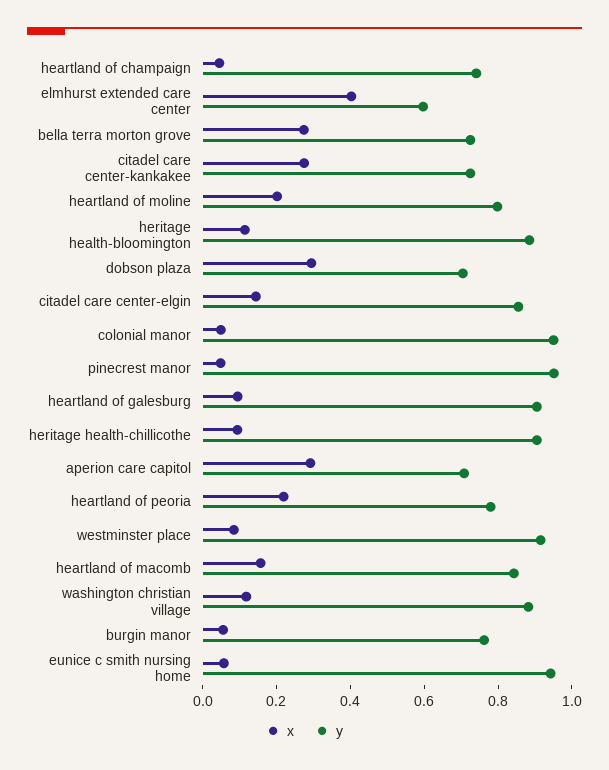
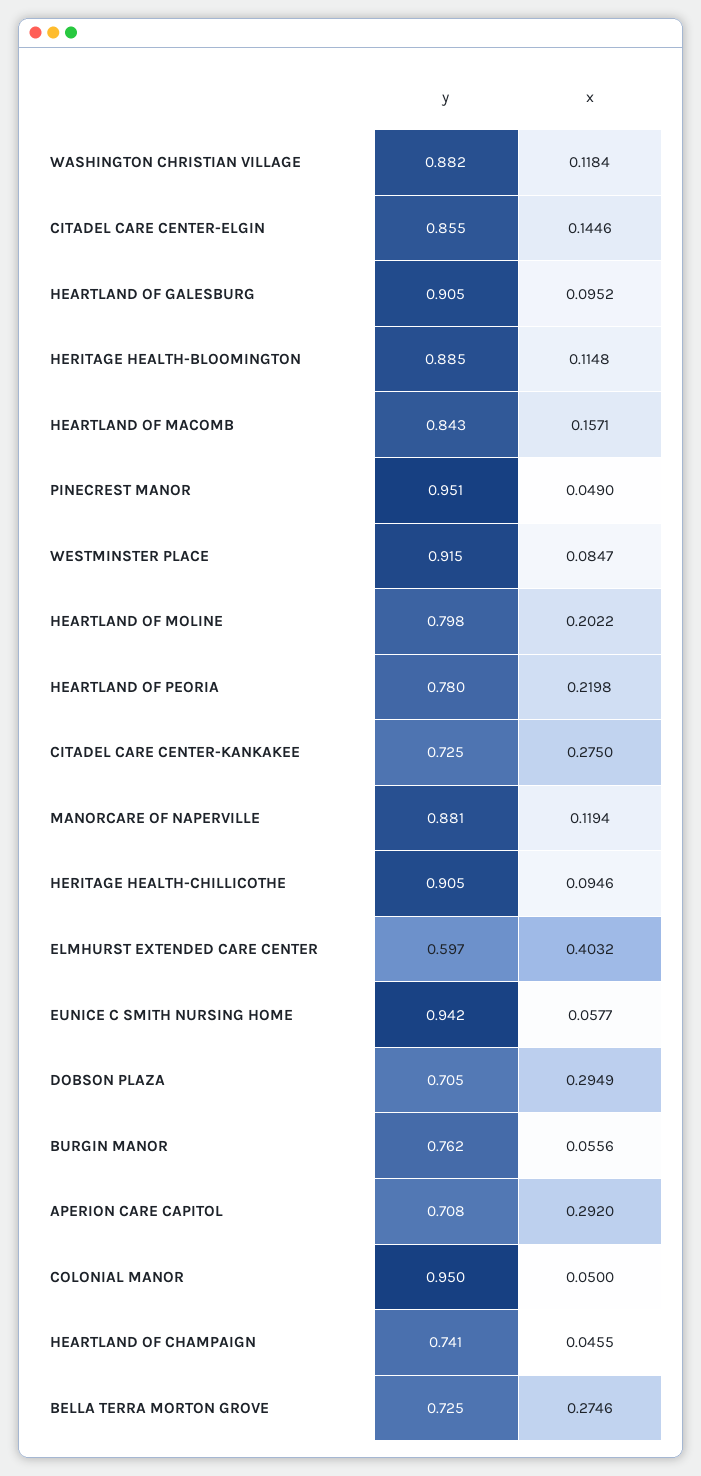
  {
    "x": {
      "heartland of champaign": 0.0455,
      "elmhurst extended care center": 0.4032,
      "bella terra morton grove": 0.2746,
      "citadel care center-kankakee": 0.275,
      "heartland of moline": 0.2022,
      "heritage health-bloomington": 0.1148,
      "dobson plaza": 0.2949,
      "citadel care center-elgin": 0.1446,
      "colonial manor": 0.05,
      "pinecrest manor": 0.049,
      "heartland of galesburg": 0.0952,
      "heritage health-chillicothe": 0.0946,
      "aperion care capitol": 0.292,
      "heartland of peoria": 0.2198,
      "westminster place": 0.0847,
      "heartland of macomb": 0.1571,
      "washington christian village": 0.1184,
      "burgin manor": 0.0556,
-     "eunice c smith nursing home": 0.0577
+     "eunice c smith nursing home": 0.0577,
+     "MANORCARE OF NAPERVILLE": 0.1194
    },
    "y": {
      "heartland of champaign": 0.741,
      "elmhurst extended care center": 0.597,
      "bella terra morton grove": 0.725,
      "citadel care center-kankakee": 0.725,
      "heartland of moline": 0.798,
      "heritage health-bloomington": 0.885,
      "dobson plaza": 0.705,
      "citadel care center-elgin": 0.855,
      "colonial manor": 0.95,
      "pinecrest manor": 0.951,
      "heartland of galesburg": 0.905,
      "heritage health-chillicothe": 0.905,
      "aperion care capitol": 0.708,
      "heartland of peoria": 0.78,
      "westminster place": 0.915,
      "heartland of macomb": 0.843,
      "washington christian village": 0.882,
      "burgin manor": 0.762,
-     "eunice c smith nursing home": 0.942
+     "eunice c smith nursing home": 0.942,
+     "MANORCARE OF NAPERVILLE": 0.881
    }
  }

